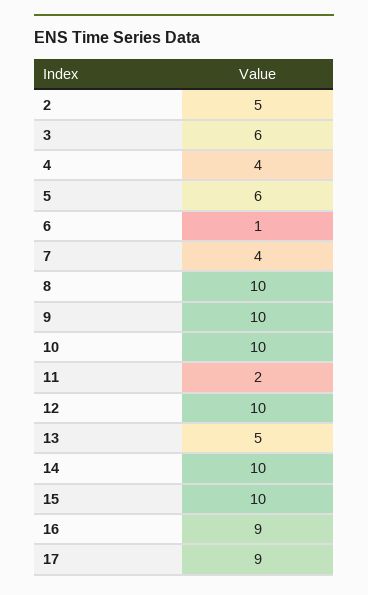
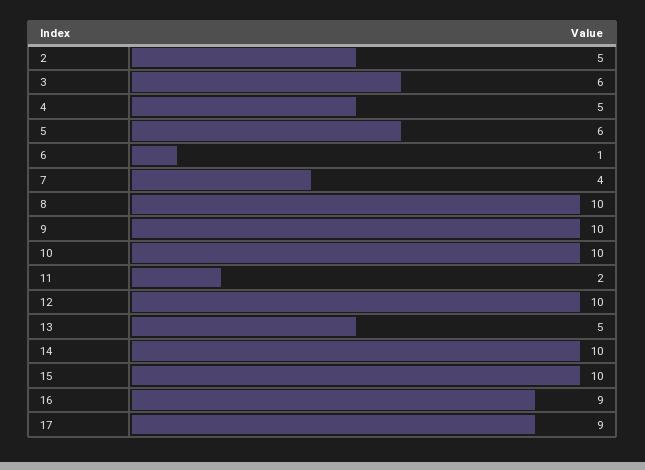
  {
    "2": 5,
    "3": 6,
-   "4": 4,
+   "4": 5,
    "5": 6,
    "6": 1,
    "7": 4,
    "8": 10,
    "9": 10,
    "10": 10,
    "11": 2,
    "12": 10,
    "13": 5,
    "14": 10,
    "15": 10,
    "16": 9,
    "17": 9
  }

